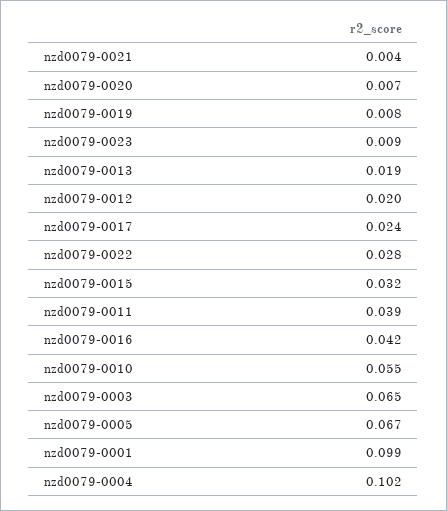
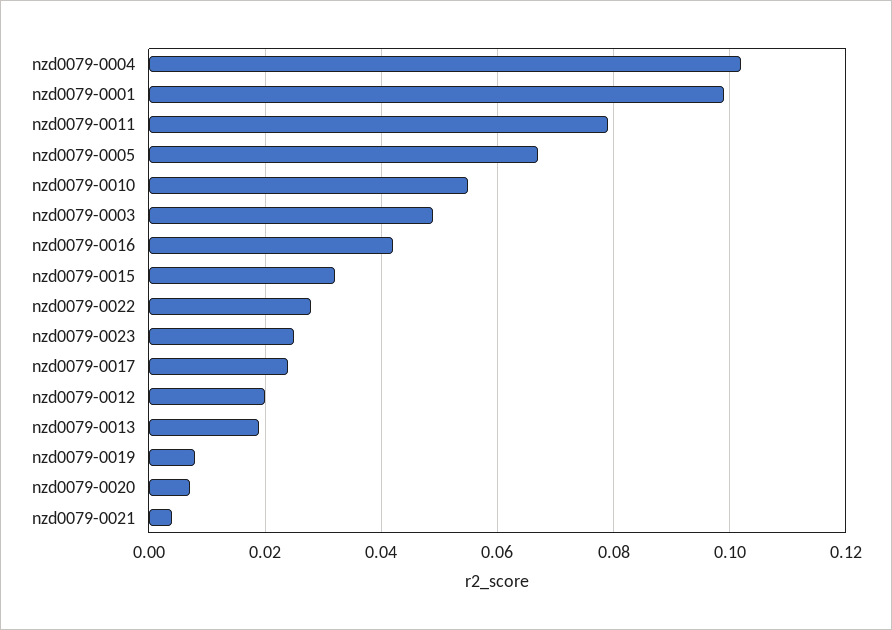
  {
    "nzd0079-0021": 0.004,
    "nzd0079-0020": 0.007,
    "nzd0079-0019": 0.008,
-   "nzd0079-0023": 0.009,
+   "nzd0079-0023": 0.025,
    "nzd0079-0013": 0.019,
    "nzd0079-0012": 0.02,
    "nzd0079-0017": 0.024,
    "nzd0079-0022": 0.028,
    "nzd0079-0015": 0.032,
-   "nzd0079-0011": 0.039,
+   "nzd0079-0011": 0.08,
    "nzd0079-0016": 0.042,
    "nzd0079-0010": 0.055,
-   "nzd0079-0003": 0.065,
+   "nzd0079-0003": 0.05,
    "nzd0079-0005": 0.067,
    "nzd0079-0001": 0.099,
    "nzd0079-0004": 0.102
  }

